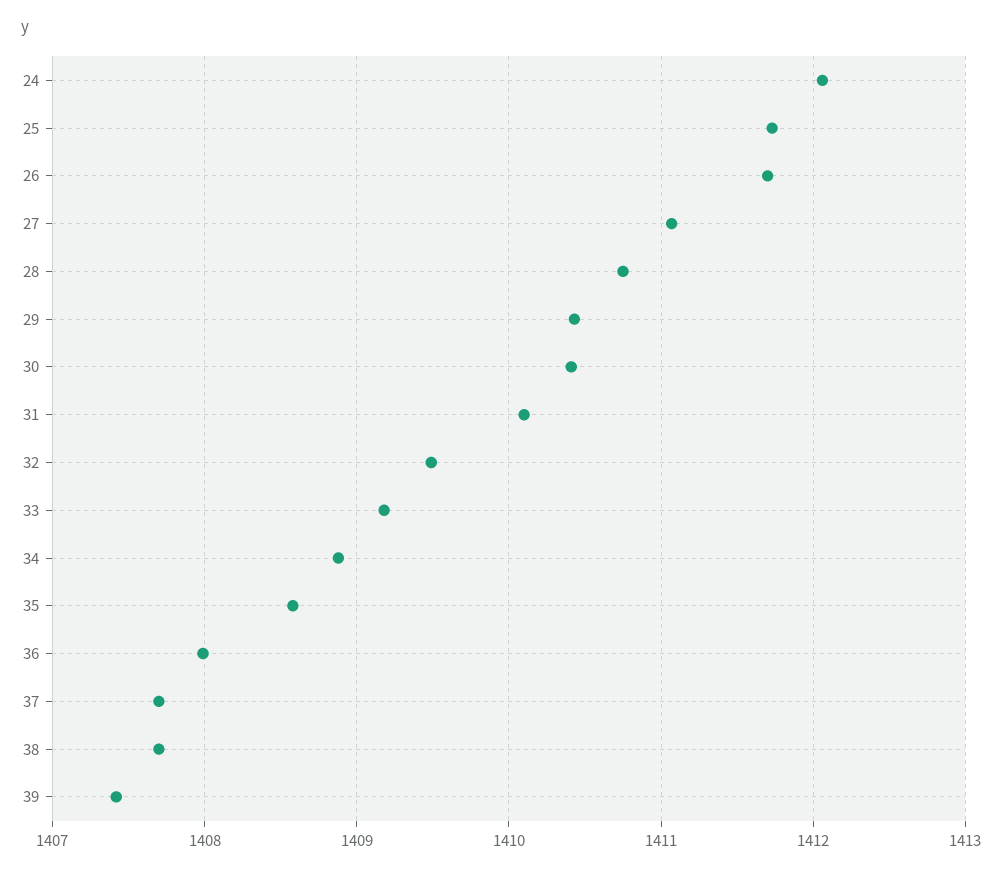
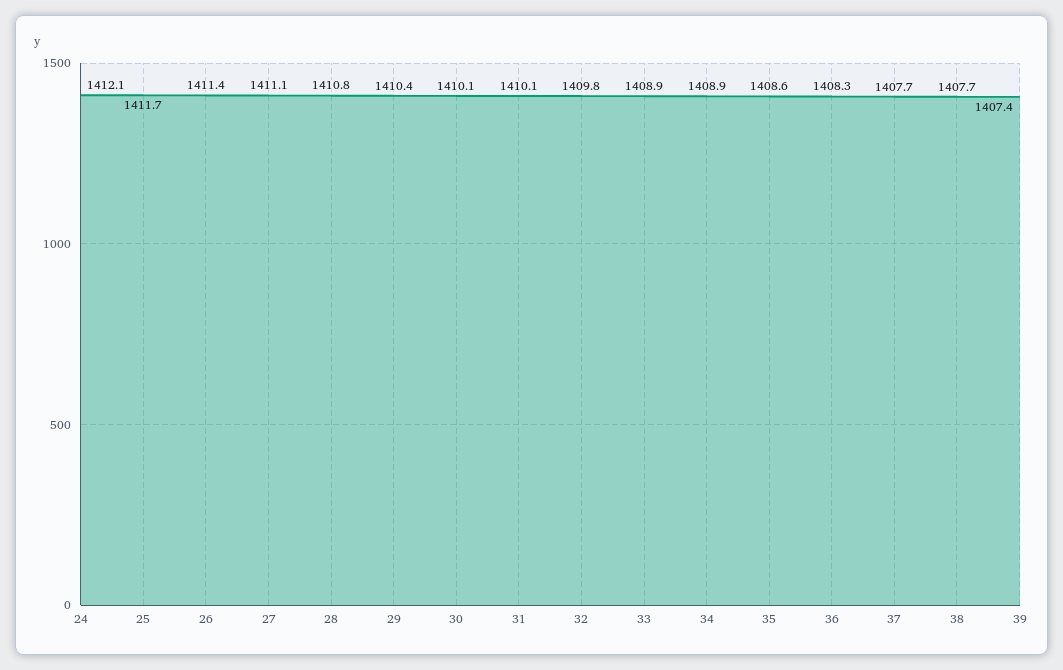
  {
    "24": 1412.1,
    "25": 1411.7,
-   "26": 1411.7,
+   "26": 1411.4,
    "27": 1411.1,
    "28": 1410.8,
    "29": 1410.4,
-   "30": 1410.4,
+   "30": 1410.1,
    "31": 1410.1,
-   "32": 1409.5,
+   "32": 1409.8,
-   "33": 1409.2,
+   "33": 1408.9,
    "34": 1408.9,
    "35": 1408.6,
-   "36": 1408,
+   "36": 1408.3,
    "37": 1407.7,
    "38": 1407.7,
    "39": 1407.4
  }

